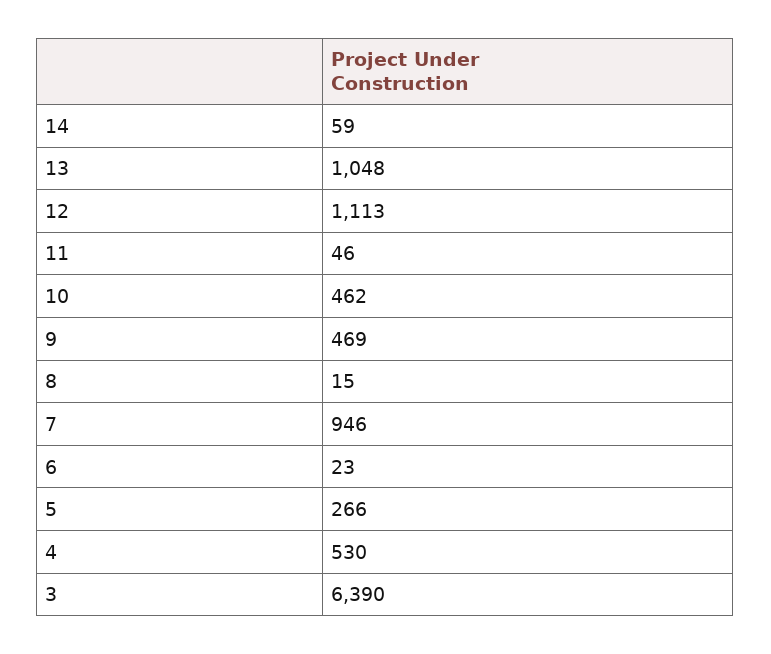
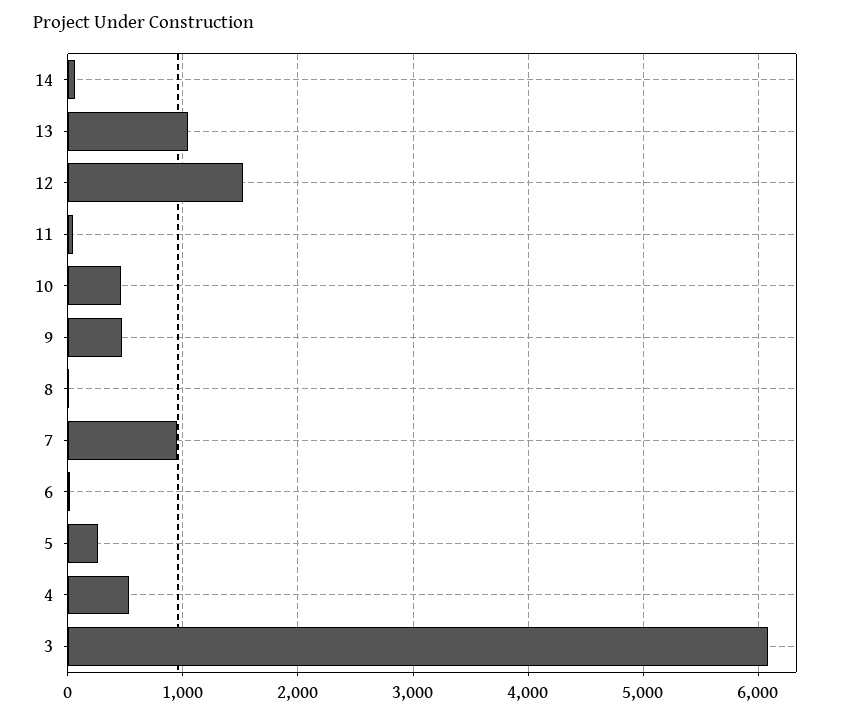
  {
    "14": 59,
    "13": 1048,
-   "12": 1113,
+   "12": 1500,
    "11": 46,
    "10": 462,
    "9": 469,
    "8": 15,
    "7": 946,
    "6": 23,
    "5": 266,
    "4": 530,
-   "3": 6390
+   "3": 6100
  }

